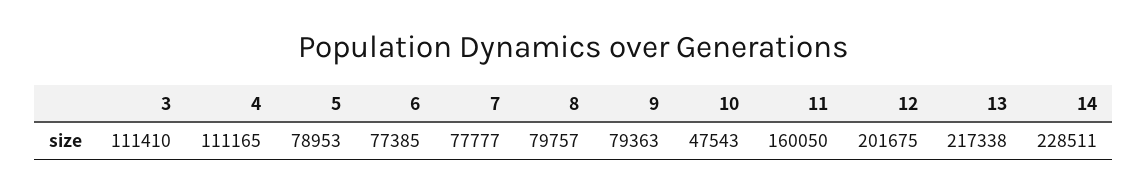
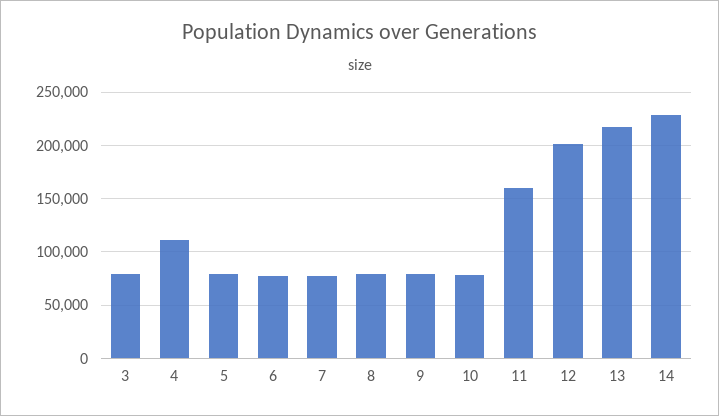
  {
-   "3": 111410,
+   "3": 80000,
    "4": 111165,
    "5": 78953,
    "6": 77385,
    "7": 77777,
    "8": 79757,
    "9": 79363,
-   "10": 47543,
+   "10": 80000,
    "11": 160050,
    "12": 201675,
    "13": 217338,
    "14": 228511
  }

